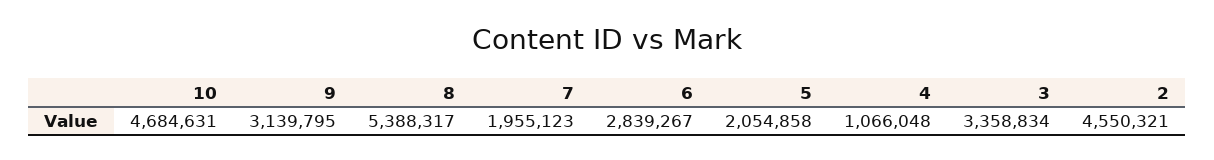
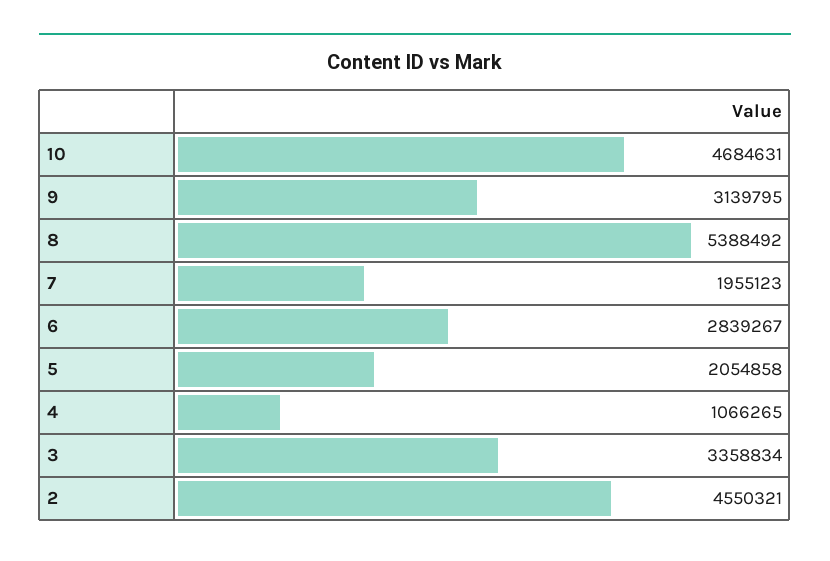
  {
    "10": 4684631,
    "9": 3139795,
-   "8": 5388317,
+   "8": 5388492,
    "7": 1955123,
    "6": 2839267,
    "5": 2054858,
-   "4": 1066048,
+   "4": 1066265,
    "3": 3358834,
    "2": 4550321
  }

